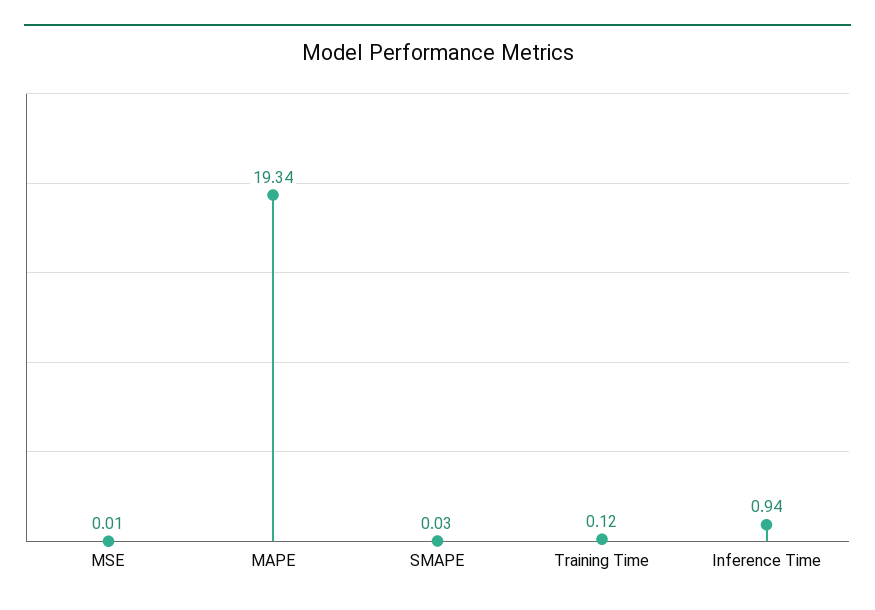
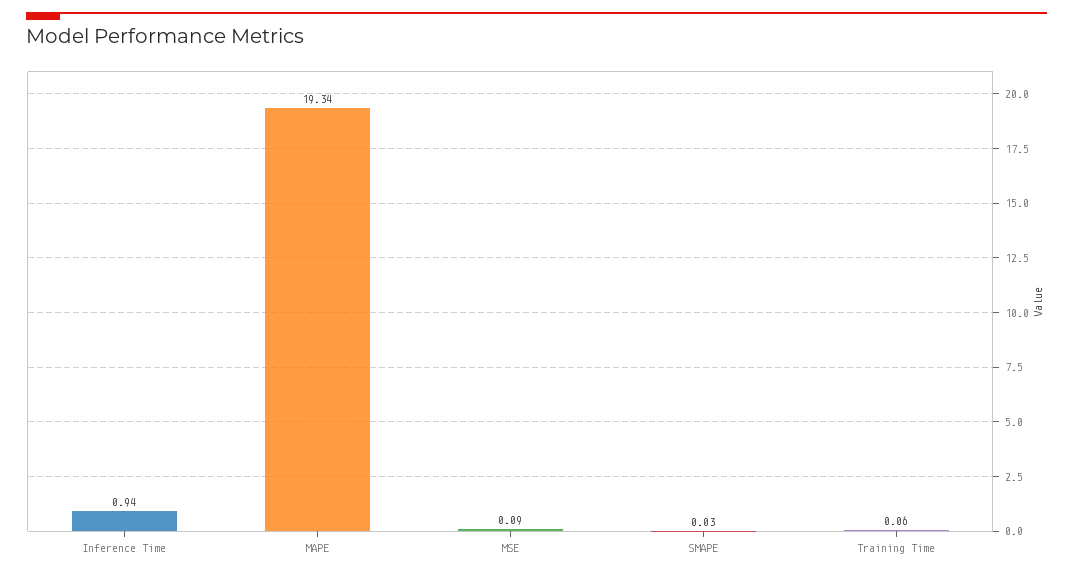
  {
-   "MSE": 0.01,
+   "MSE": 0.09,
    "MAPE": 19.34,
    "SMAPE": 0.03,
-   "Training Time": 0.12,
+   "Training Time": 0.06,
    "Inference Time": 0.94
  }

